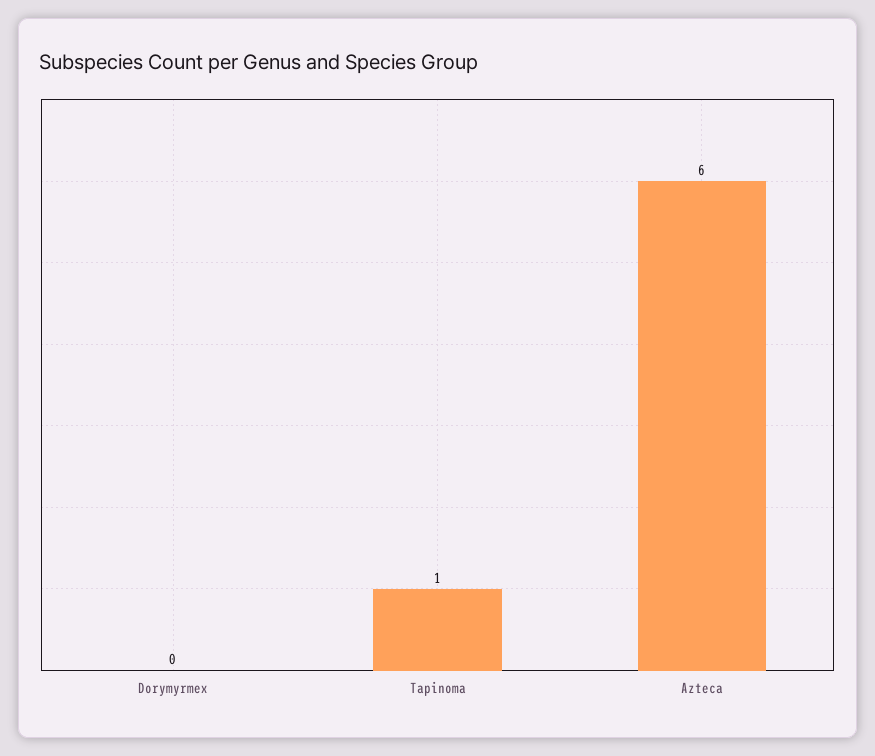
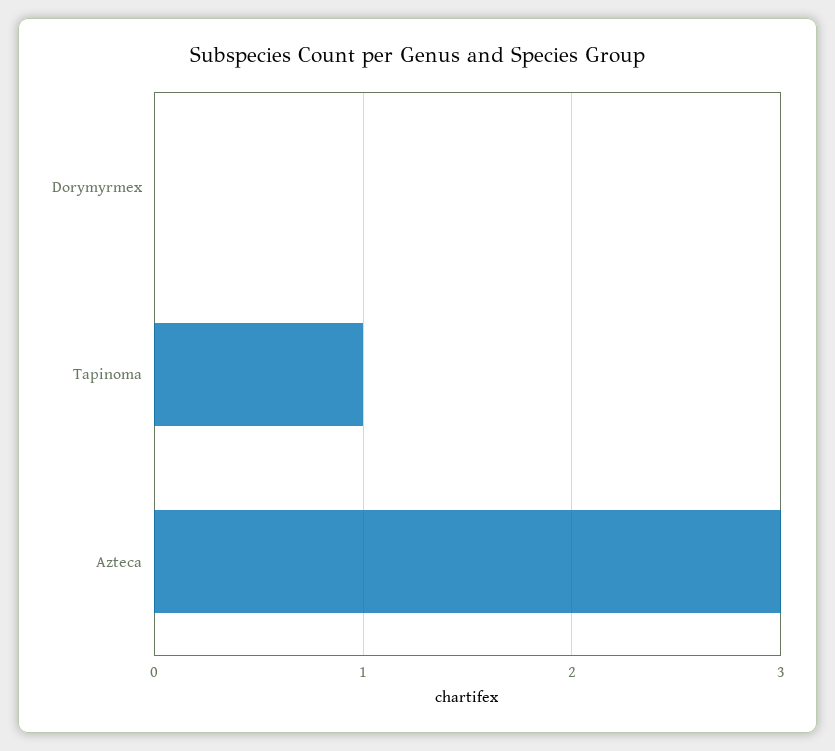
  {
    "Dorymyrmex": 0,
    "Tapinoma": 1,
-   "Azteca": 6
+   "Azteca": 3
  }

